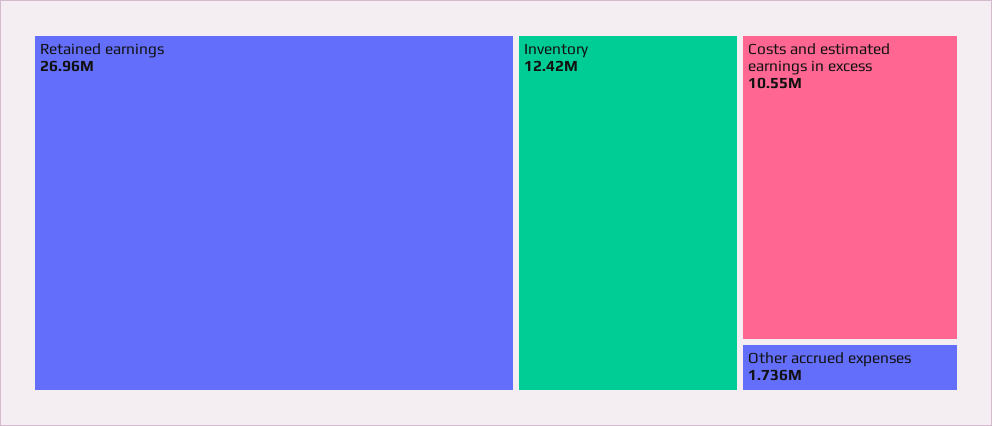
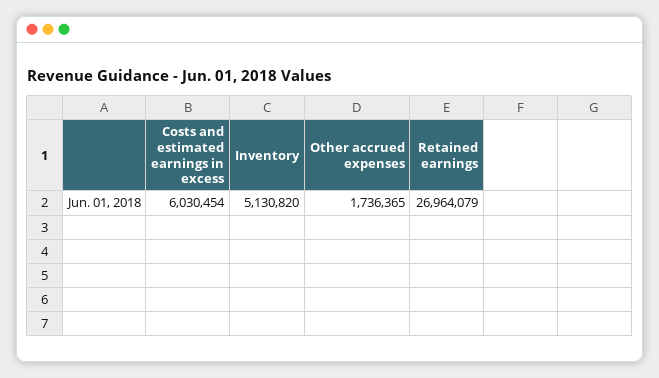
  {
    "Retained earnings": 26964079,
-   "Inventory": 12420000,
+   "Inventory": 5130820,
-   "Costs and estimated earnings in excess": 10550000,
+   "Costs and estimated earnings in excess": 6030454,
    "Other accrued expenses": 1736365
  }

